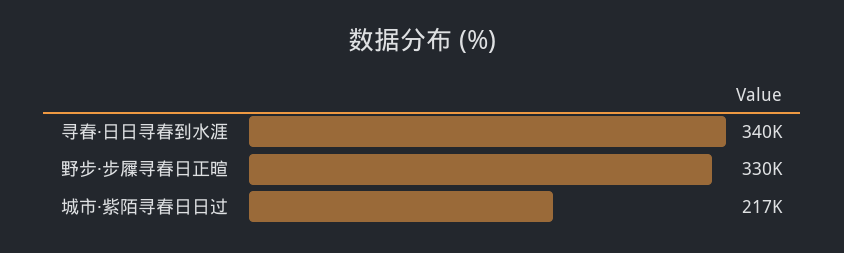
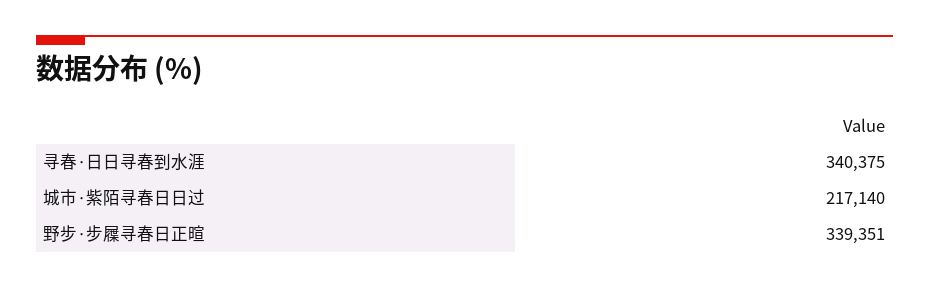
  {
    "寻春·日日寻春到水涯": 340375,
-   "野步·步屧寻春日正暄": 330000,
+   "野步·步屧寻春日正暄": 339351,
    "城市·紫陌寻春日日过": 217140
  }

